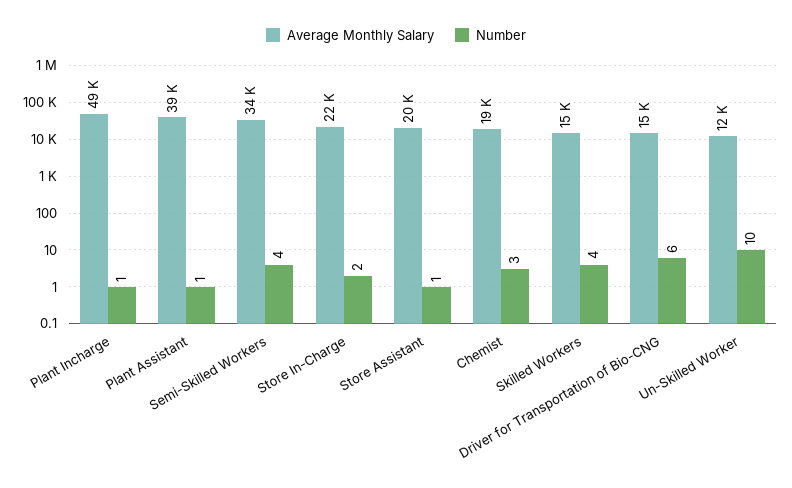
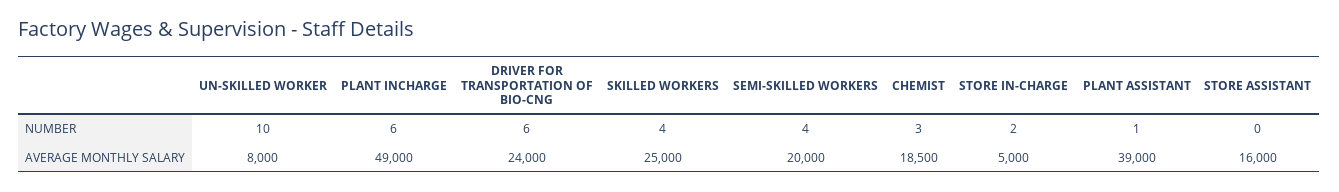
  {
    "Average Monthly Salary": {
      "Plant Incharge": 49000,
      "Plant Assistant": 39000,
-     "Semi-Skilled Workers": 34000,
+     "Semi-Skilled Workers": 20000,
-     "Store In-Charge": 22000,
+     "Store In-Charge": 5000,
-     "Store Assistant": 20000,
+     "Store Assistant": 16000,
      "Chemist": 18500,
-     "Skilled Workers": 15000,
+     "Skilled Workers": 25000,
-     "Driver for Transportation of Bio-CNG": 15000,
+     "Driver for Transportation of Bio-CNG": 24000,
-     "Un-Skilled Worker": 12000
+     "Un-Skilled Worker": 8000
    },
    "Number": {
-     "Plant Incharge": 1,
+     "Plant Incharge": 6,
      "Plant Assistant": 1,
      "Semi-Skilled Workers": 4,
      "Store In-Charge": 2,
-     "Store Assistant": 1,
+     "Store Assistant": 0,
      "Chemist": 3,
      "Skilled Workers": 4,
      "Driver for Transportation of Bio-CNG": 6,
      "Un-Skilled Worker": 10
    }
  }

